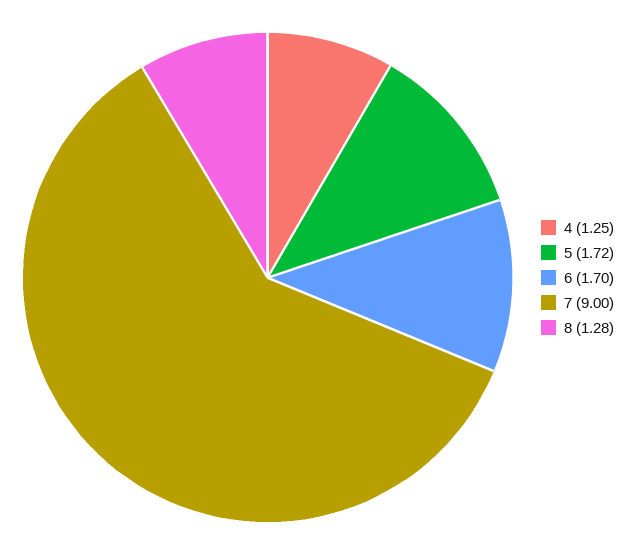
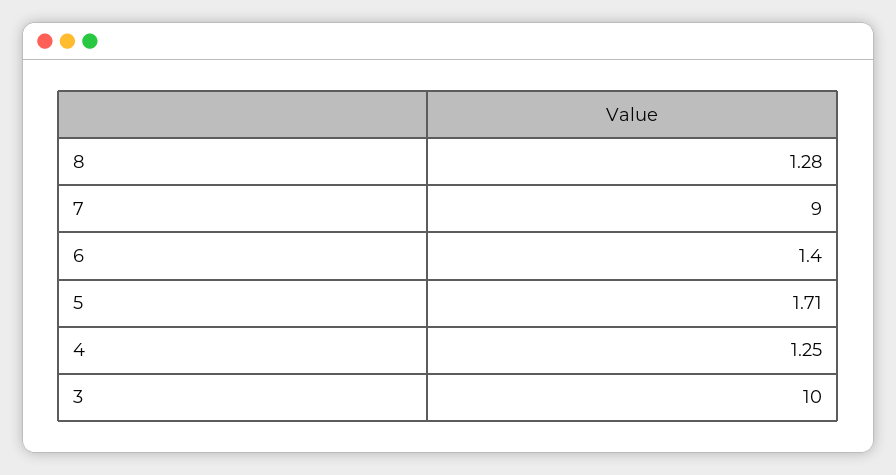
  {
    "4": 1.25,
-   "5": 1.72,
+   "5": 1.71,
-   "6": 1.7,
+   "6": 1.4,
    "7": 9,
-   "8": 1.28
+   "8": 1.28,
+   "3": 10
  }

